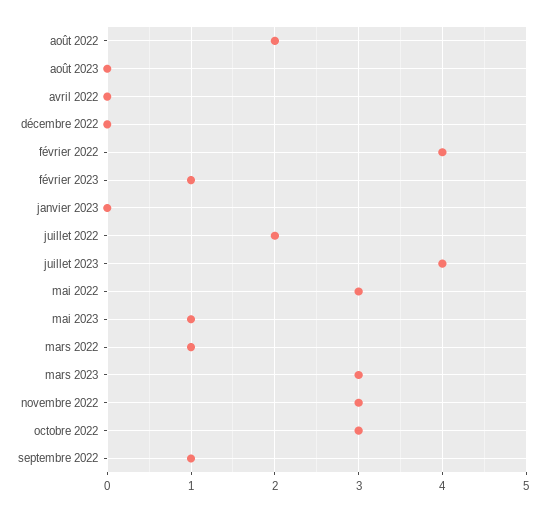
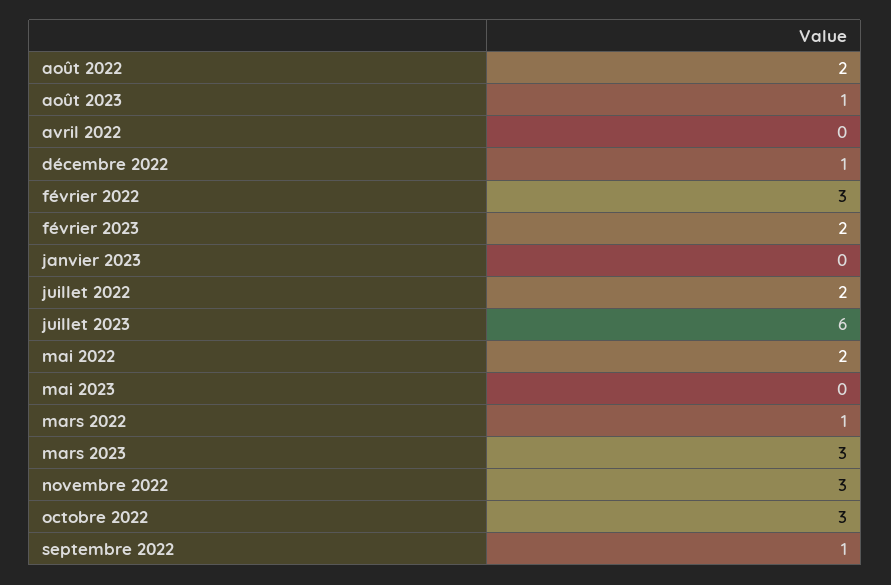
  {
    "août 2022": 2,
-   "août 2023": 0,
+   "août 2023": 1,
    "avril 2022": 0,
-   "décembre 2022": 0,
+   "décembre 2022": 1,
-   "février 2022": 4,
+   "février 2022": 3,
-   "février 2023": 1,
+   "février 2023": 2,
    "janvier 2023": 0,
    "juillet 2022": 2,
-   "juillet 2023": 4,
+   "juillet 2023": 6,
-   "mai 2022": 3,
+   "mai 2022": 2,
-   "mai 2023": 1,
+   "mai 2023": 0,
    "mars 2022": 1,
    "mars 2023": 3,
    "novembre 2022": 3,
    "octobre 2022": 3,
    "septembre 2022": 1
  }

